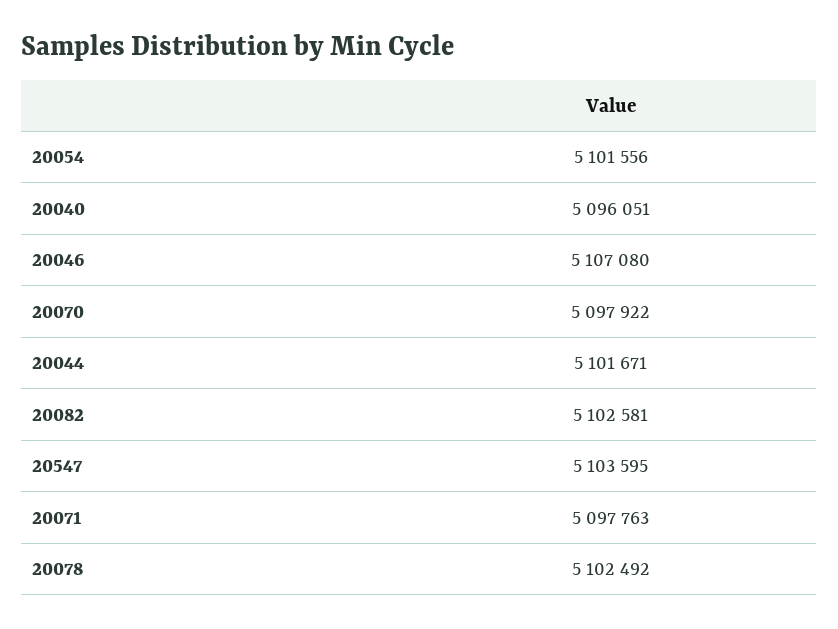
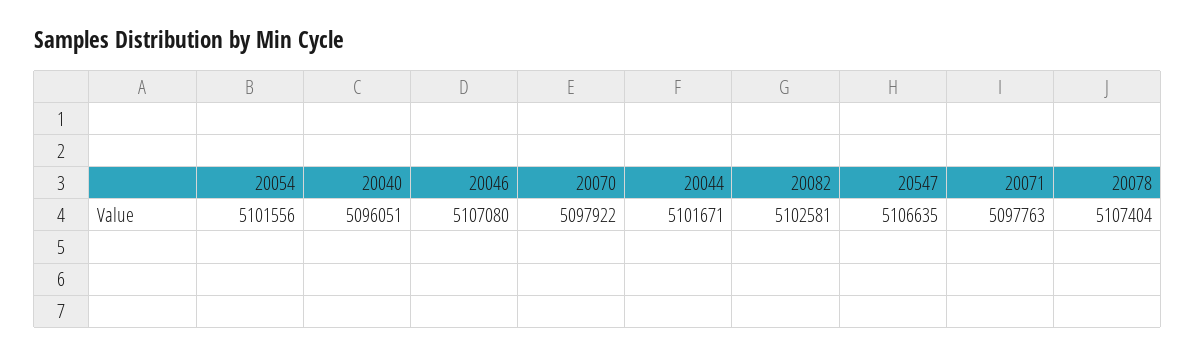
  {
    "20054": 5101556,
    "20040": 5096051,
    "20046": 5107080,
    "20070": 5097922,
    "20044": 5101671,
    "20082": 5102581,
-   "20547": 5103595,
+   "20547": 5106635,
    "20071": 5097763,
-   "20078": 5102492
+   "20078": 5107404
  }

